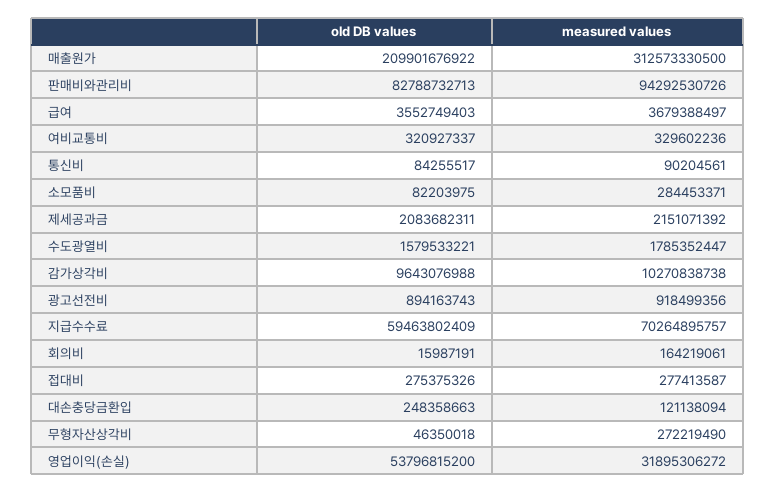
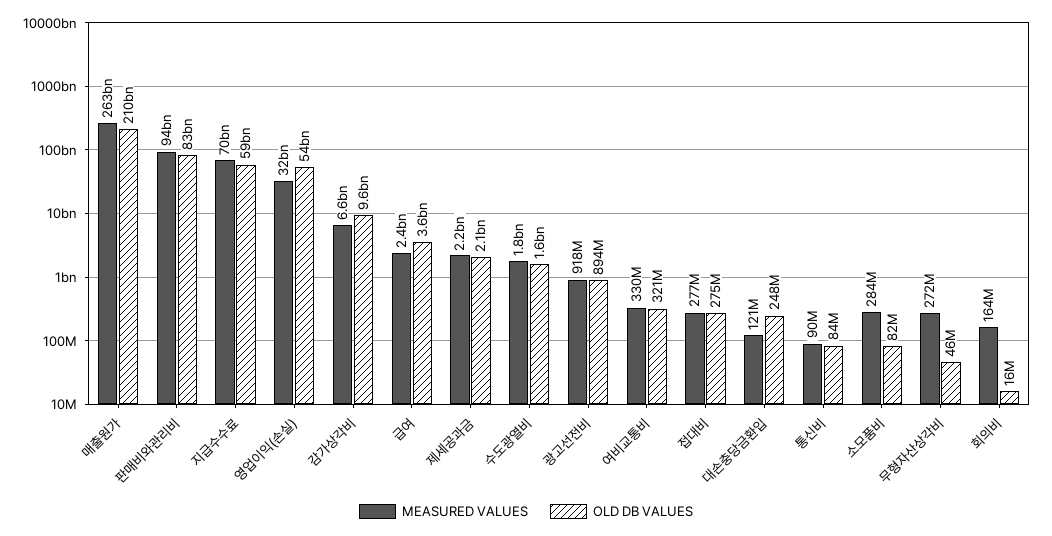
  {
    "old DB values": {
      "매출원가": 209901676922,
      "판매비와관리비": 82788732713,
      "급여": 3552749403,
      "여비교통비": 320927337,
      "통신비": 84255517,
      "소모품비": 82203975,
      "제세공과금": 2083682311,
      "수도광열비": 1579533221,
      "감가상각비": 9643076988,
      "광고선전비": 894163743,
      "지급수수료": 59463802409,
      "회의비": 15987191,
      "접대비": 275375326,
      "대손충당금환입": 248358663,
      "무형자산상각비": 46350018,
      "영업이익(손실)": 53796815200
    },
    "measured values": {
-     "매출원가": 312573330500,
+     "매출원가": 263000000000,
      "판매비와관리비": 94292530726,
-     "급여": 3679388497,
+     "급여": 2400000000,
      "여비교통비": 329602236,
      "통신비": 90204561,
      "소모품비": 284453371,
      "제세공과금": 2151071392,
      "수도광열비": 1785352447,
-     "감가상각비": 10270838738,
+     "감가상각비": 6600000000,
      "광고선전비": 918499356,
      "지급수수료": 70264895757,
      "회의비": 164219061,
      "접대비": 277413587,
      "대손충당금환입": 121138094,
      "무형자산상각비": 272219490,
      "영업이익(손실)": 31895306272
    }
  }

